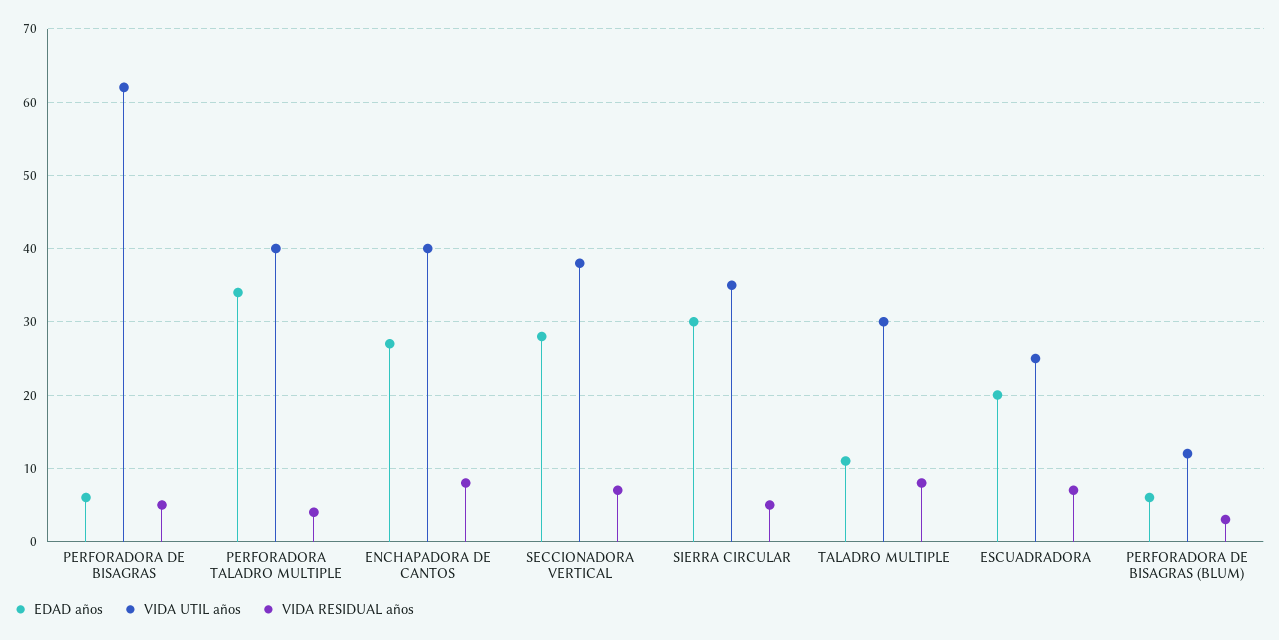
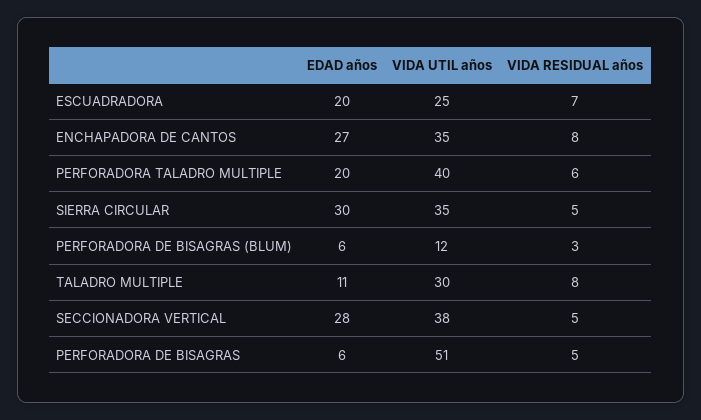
  {
    "EDAD años": {
      "PERFORADORA DE BISAGRAS": 6,
-     "PERFORADORA TALADRO MULTIPLE": 34,
+     "PERFORADORA TALADRO MULTIPLE": 20,
      "ENCHAPADORA DE CANTOS": 27,
      "SECCIONADORA VERTICAL": 28,
      "SIERRA CIRCULAR": 30,
      "TALADRO MULTIPLE": 11,
      "ESCUADRADORA": 20,
      "PERFORADORA DE BISAGRAS (BLUM)": 6
    },
    "VIDA UTIL años": {
-     "PERFORADORA DE BISAGRAS": 62,
+     "PERFORADORA DE BISAGRAS": 51,
      "PERFORADORA TALADRO MULTIPLE": 40,
-     "ENCHAPADORA DE CANTOS": 40,
+     "ENCHAPADORA DE CANTOS": 35,
      "SECCIONADORA VERTICAL": 38,
      "SIERRA CIRCULAR": 35,
      "TALADRO MULTIPLE": 30,
      "ESCUADRADORA": 25,
      "PERFORADORA DE BISAGRAS (BLUM)": 12
    },
    "VIDA RESIDUAL años": {
      "PERFORADORA DE BISAGRAS": 5,
-     "PERFORADORA TALADRO MULTIPLE": 4,
+     "PERFORADORA TALADRO MULTIPLE": 6,
      "ENCHAPADORA DE CANTOS": 8,
-     "SECCIONADORA VERTICAL": 7,
+     "SECCIONADORA VERTICAL": 5,
      "SIERRA CIRCULAR": 5,
      "TALADRO MULTIPLE": 8,
      "ESCUADRADORA": 7,
      "PERFORADORA DE BISAGRAS (BLUM)": 3
    }
  }

